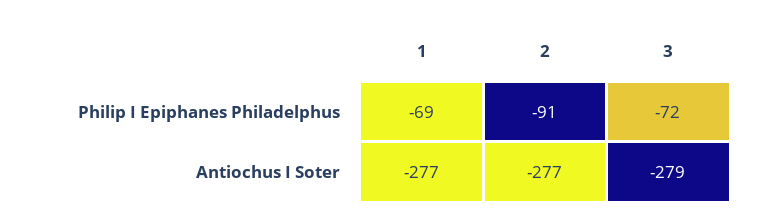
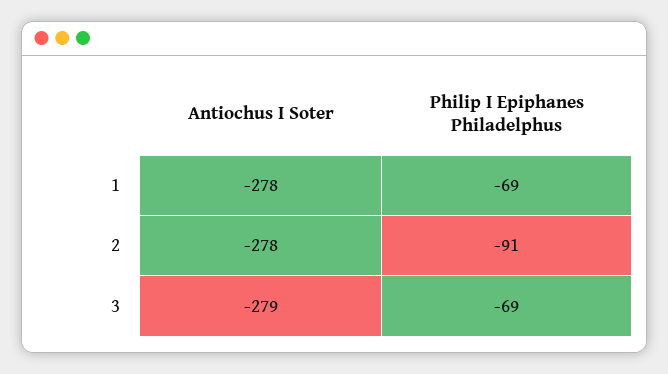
  {
    "1": {
      "Philip I Epiphanes Philadelphus": -69,
-     "Antiochus I Soter": -277
+     "Antiochus I Soter": -278
    },
    "2": {
      "Philip I Epiphanes Philadelphus": -91,
-     "Antiochus I Soter": -277
+     "Antiochus I Soter": -278
    },
    "3": {
-     "Philip I Epiphanes Philadelphus": -72,
+     "Philip I Epiphanes Philadelphus": -69,
      "Antiochus I Soter": -279
    }
  }

